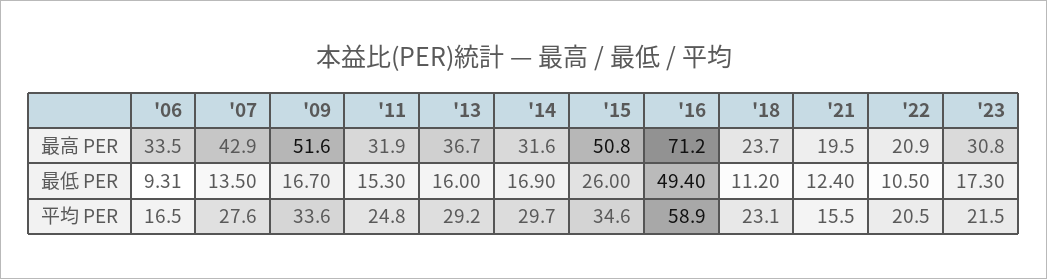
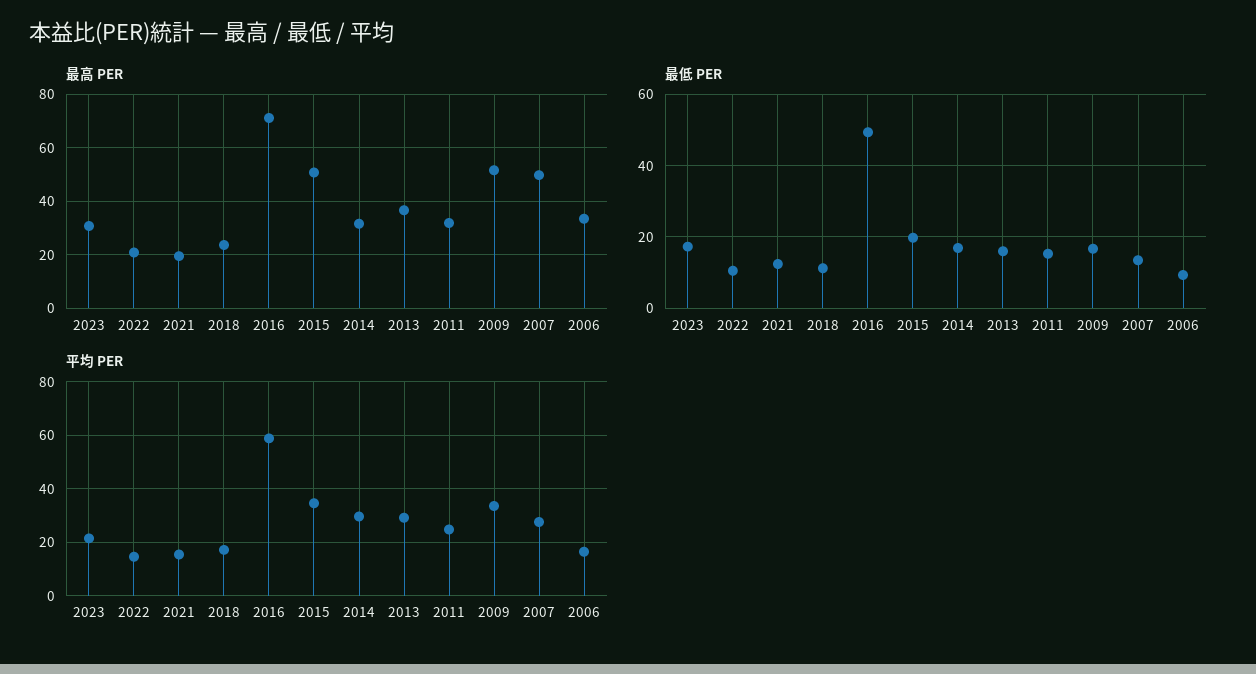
  {
    "最高 PER": {
      "'06": 33.5,
-     "'07": 42.9,
+     "'07": 50,
      "'09": 51.6,
      "'11": 31.9,
      "'13": 36.7,
      "'14": 31.6,
      "'15": 50.8,
      "'16": 71.2,
      "'18": 23.7,
      "'21": 19.5,
      "'22": 20.9,
      "'23": 30.8
    },
    "最低 PER": {
      "'06": 9.31,
      "'07": 13.5,
      "'09": 16.7,
      "'11": 15.3,
      "'13": 16,
      "'14": 16.9,
-     "'15": 26,
+     "'15": 20,
      "'16": 49.4,
      "'18": 11.2,
      "'21": 12.4,
      "'22": 10.5,
      "'23": 17.3
    },
    "平均 PER": {
      "'06": 16.5,
      "'07": 27.6,
      "'09": 33.6,
      "'11": 24.8,
      "'13": 29.2,
      "'14": 29.7,
      "'15": 34.6,
      "'16": 58.9,
-     "'18": 23.1,
+     "'18": 17.5,
      "'21": 15.5,
-     "'22": 20.5,
+     "'22": 15,
      "'23": 21.5
    }
  }

